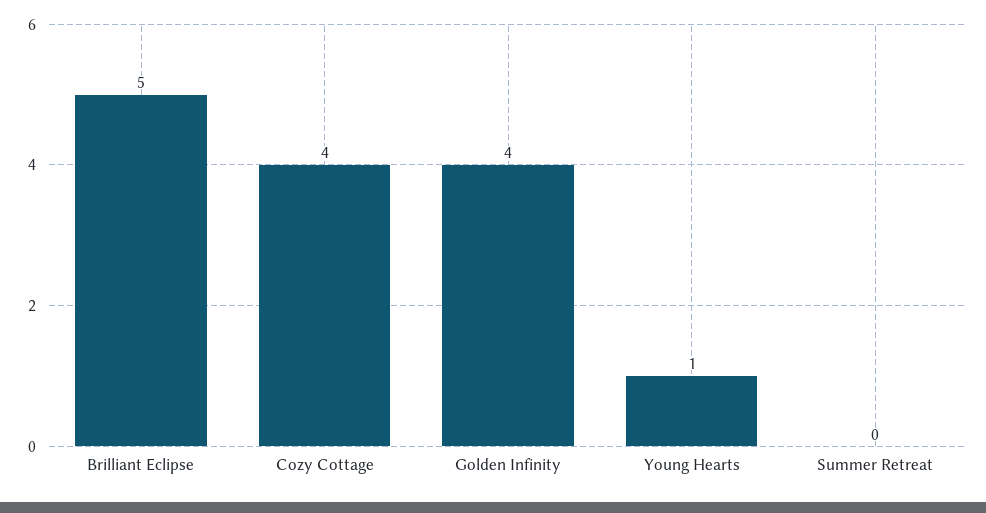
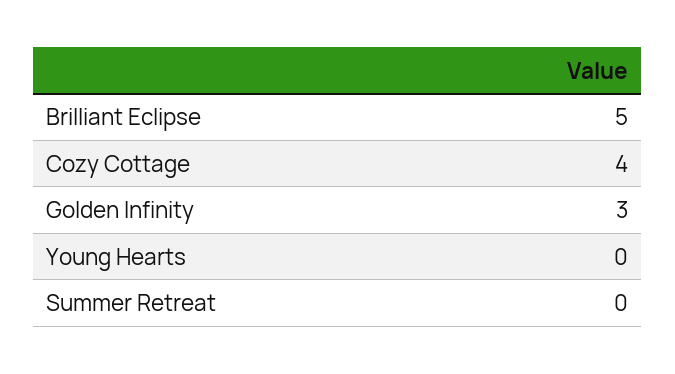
  {
    "Brilliant Eclipse": 5,
    "Cozy Cottage": 4,
-   "Golden Infinity": 4,
+   "Golden Infinity": 3,
-   "Young Hearts": 1,
+   "Young Hearts": 0,
    "Summer Retreat": 0
  }

